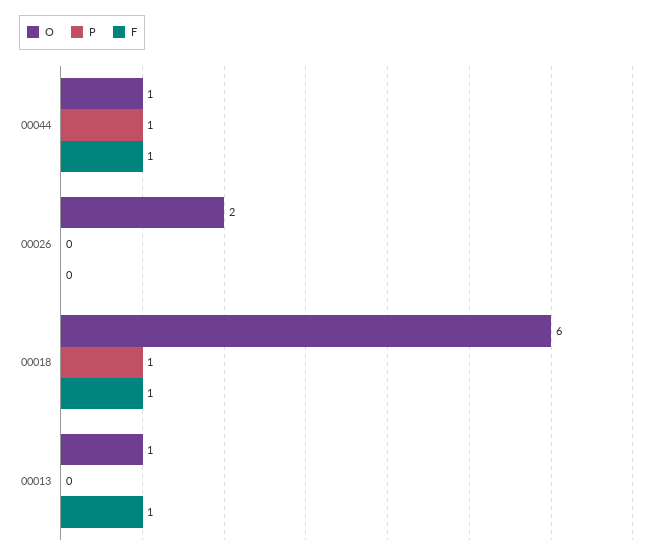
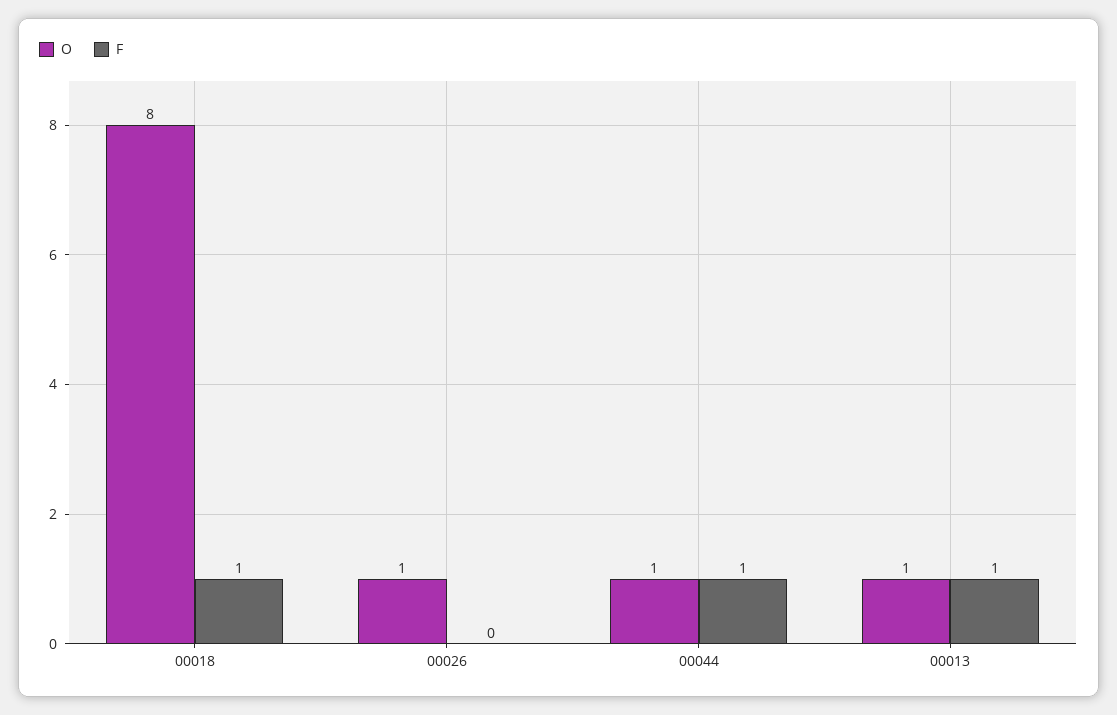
  {
    "O": {
      "00044": 1,
-     "00026": 2,
+     "00026": 1,
-     "00018": 6,
+     "00018": 8,
      "00013": 1
    },
-   "P": {
-     "00044": 1,
-     "00026": 0,
-     "00018": 1,
-     "00013": 0
-   },
    "F": {
      "00044": 1,
      "00026": 0,
      "00018": 1,
      "00013": 1
    }
  }

